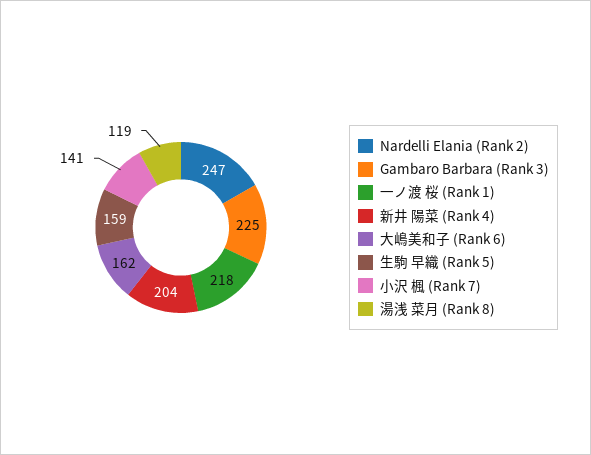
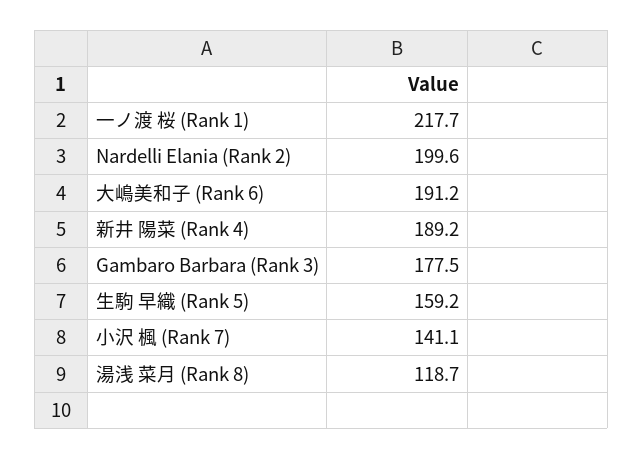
  {
-   "Nardelli Elania (Rank 2)": 247,
+   "Nardelli Elania (Rank 2)": 199.6,
-   "Gambaro Barbara (Rank 3)": 225,
+   "Gambaro Barbara (Rank 3)": 177.5,
    "一ノ渡 桜 (Rank 1)": 217.7,
-   "新井 陽菜 (Rank 4)": 204,
+   "新井 陽菜 (Rank 4)": 189.2,
-   "大嶋美和子 (Rank 6)": 162,
+   "大嶋美和子 (Rank 6)": 191.2,
    "生駒 早織 (Rank 5)": 159.2,
    "小沢 楓 (Rank 7)": 141.1,
    "湯浅 菜月 (Rank 8)": 118.7
  }

